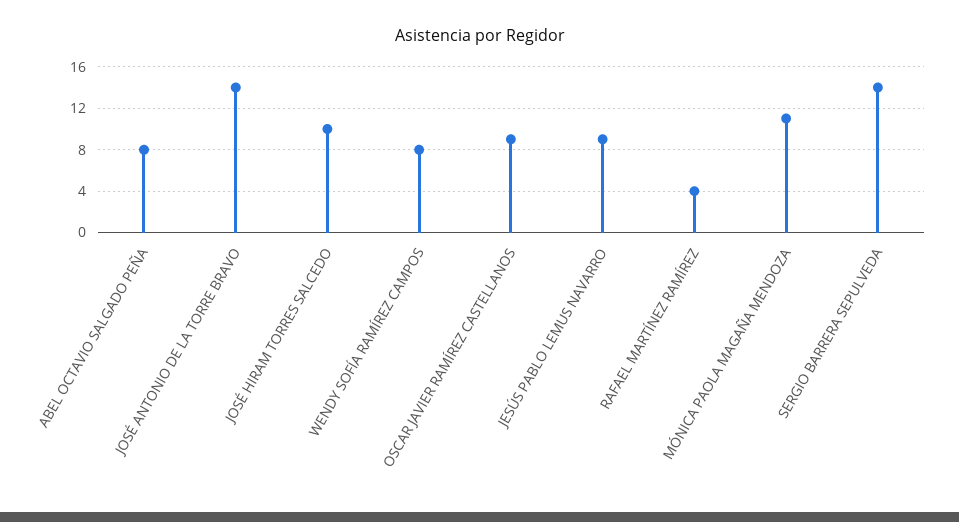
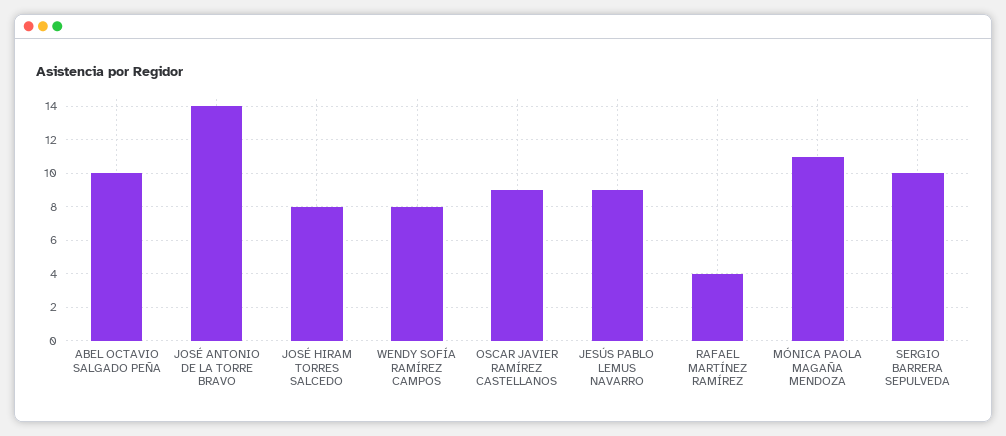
  {
-   "ABEL OCTAVIO SALGADO PEÑA": 8,
+   "ABEL OCTAVIO SALGADO PEÑA": 10,
    "JOSÉ ANTONIO DE LA TORRE BRAVO": 14,
-   "JOSÉ HIRAM TORRES SALCEDO": 10,
+   "JOSÉ HIRAM TORRES SALCEDO": 8,
    "WENDY SOFÍA RAMÍREZ CAMPOS": 8,
    "OSCAR JAVIER RAMÍREZ CASTELLANOS": 9,
    "JESÚS PABLO LEMUS NAVARRO": 9,
    "RAFAEL MARTÍNEZ RAMÍREZ": 4,
    "MÓNICA PAOLA MAGAÑA MENDOZA": 11,
-   "SERGIO BARRERA SEPULVEDA": 14
+   "SERGIO BARRERA SEPULVEDA": 10
  }

